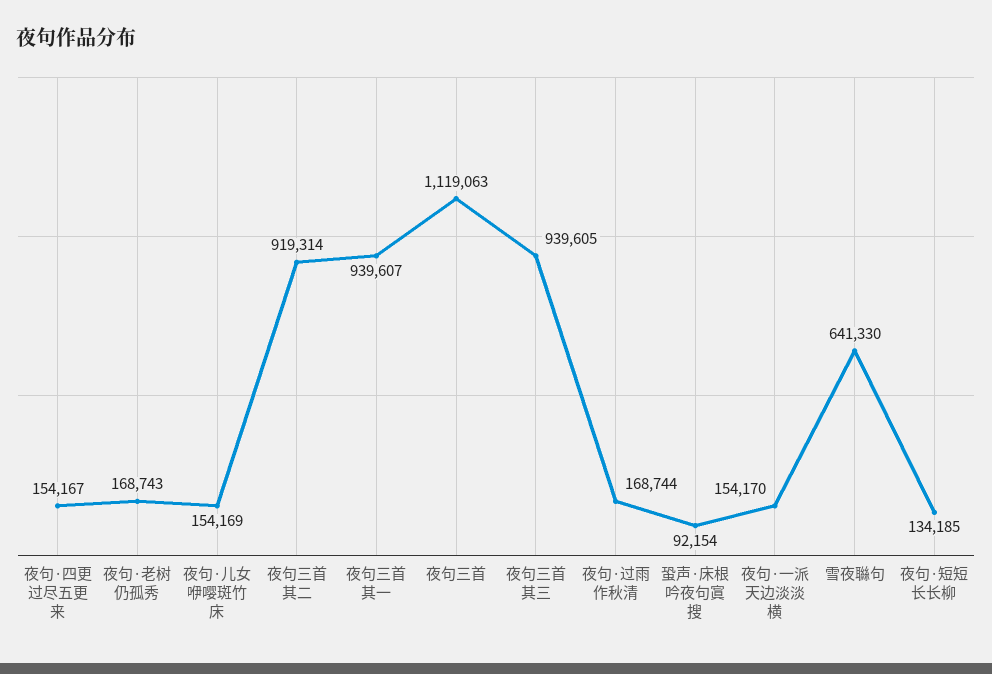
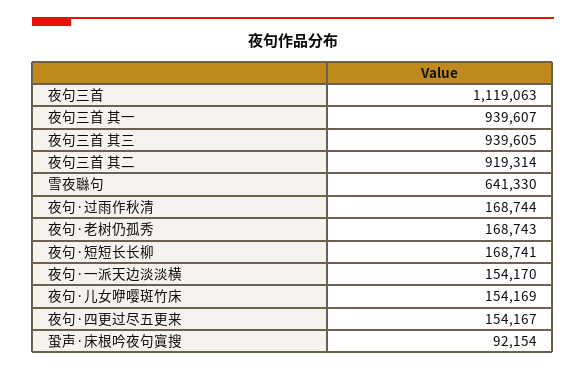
  {
    "夜句·四更过尽五更来": 154167,
    "夜句·老树仍孤秀": 168743,
    "夜句·儿女咿嘤斑竹床": 154169,
    "夜句三首 其二": 919314,
    "夜句三首 其一": 939607,
    "夜句三首": 1119063,
    "夜句三首 其三": 939605,
    "夜句·过雨作秋清": 168744,
    "蛩声·床根吟夜句寘搜": 92154,
    "夜句·一派天边淡淡横": 154170,
    "雪夜䏈句": 641330,
-   "夜句·短短长长柳": 134185
+   "夜句·短短长长柳": 168741
  }

